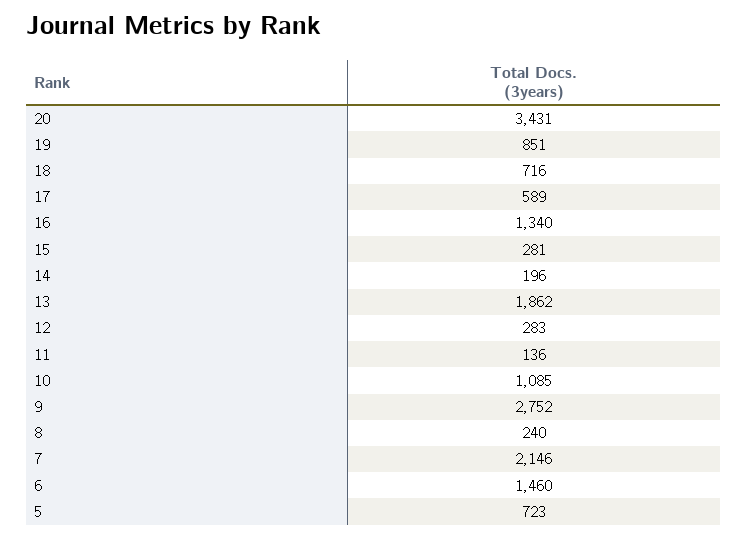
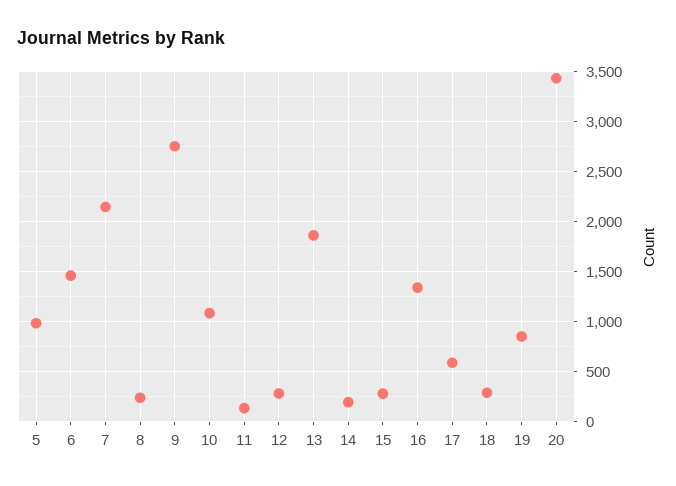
  {
    "20": 3431,
    "19": 851,
-   "18": 716,
+   "18": 300,
    "17": 589,
    "16": 1340,
    "15": 281,
    "14": 196,
    "13": 1862,
    "12": 283,
    "11": 136,
    "10": 1085,
    "9": 2752,
    "8": 240,
    "7": 2146,
    "6": 1460,
-   "5": 723
+   "5": 1000
  }

